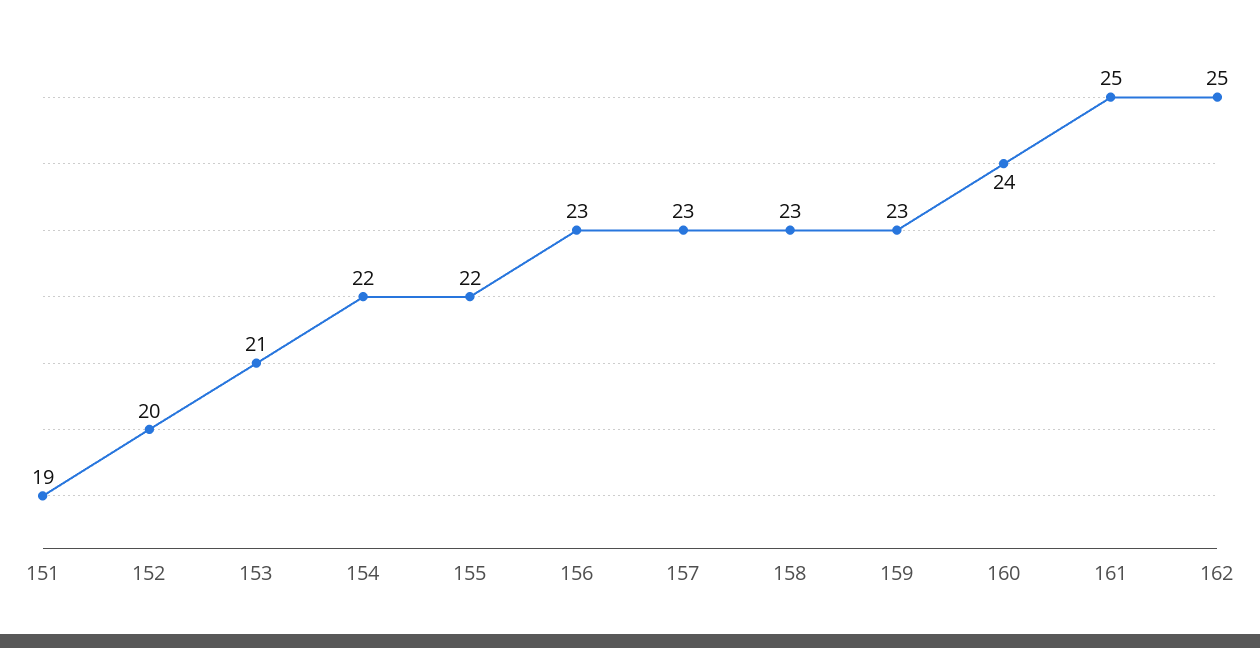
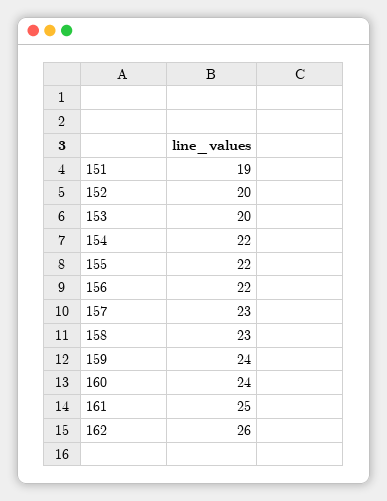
  {
    "151": 19,
    "152": 20,
-   "153": 21,
+   "153": 20,
    "154": 22,
    "155": 22,
-   "156": 23,
+   "156": 22,
    "157": 23,
    "158": 23,
-   "159": 23,
+   "159": 24,
    "160": 24,
    "161": 25,
-   "162": 25
+   "162": 26
  }

